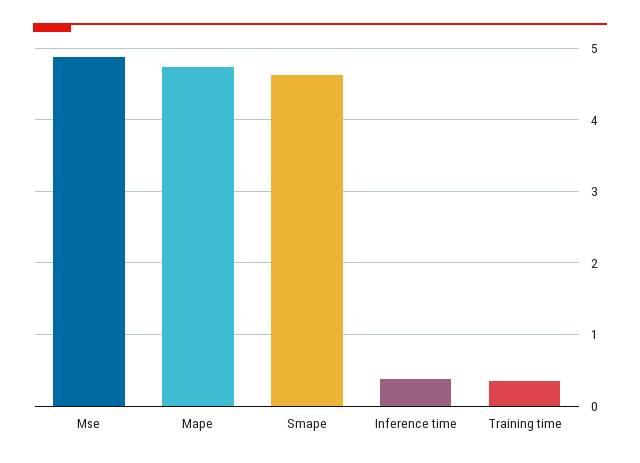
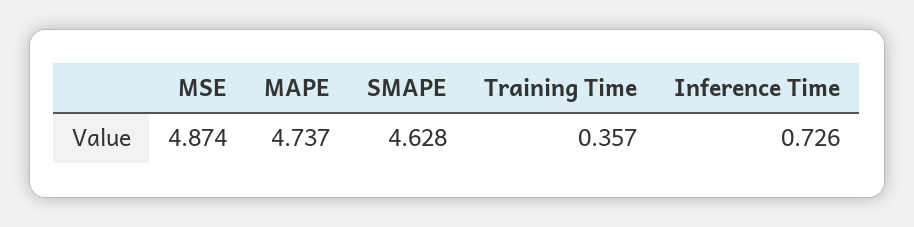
  {
    "Mse": 4.874,
    "Mape": 4.737,
    "Smape": 4.628,
-   "Inference time": 0.4,
+   "Inference time": 0.726,
    "Training time": 0.357
  }

